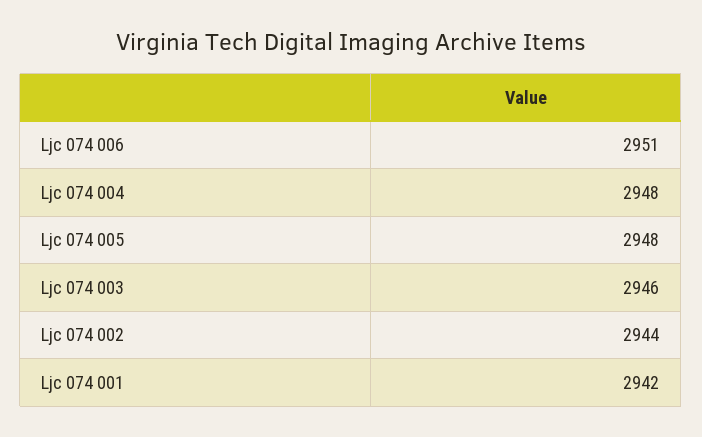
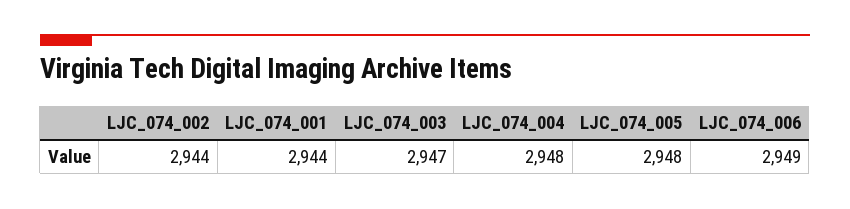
  {
-   "Ljc 074 006": 2951,
+   "Ljc 074 006": 2949,
    "Ljc 074 004": 2948,
    "Ljc 074 005": 2948,
-   "Ljc 074 003": 2946,
+   "Ljc 074 003": 2947,
    "Ljc 074 002": 2944,
-   "Ljc 074 001": 2942
+   "Ljc 074 001": 2944
  }

